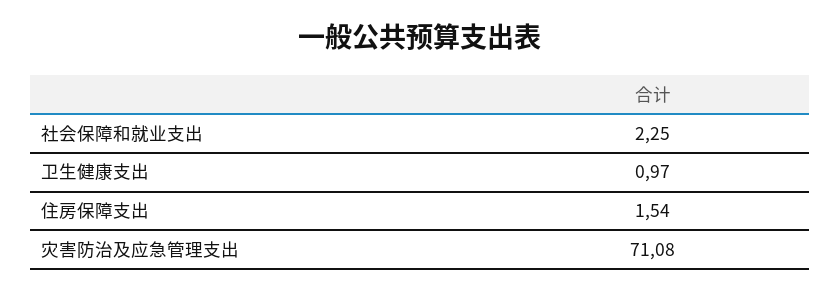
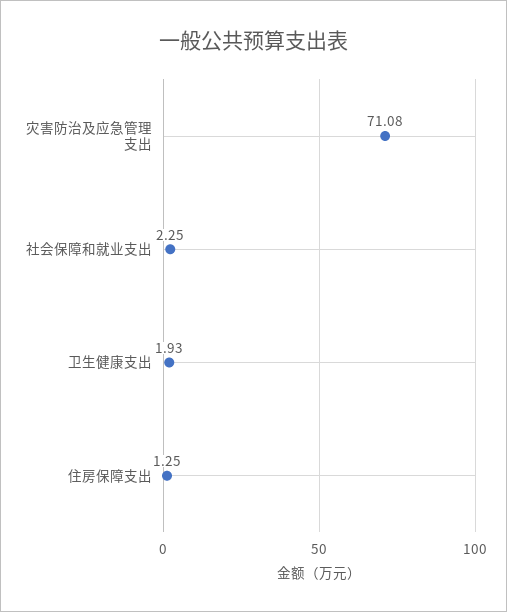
  {
    "社会保障和就业支出": 2.25,
-   "卫生健康支出": 0.97,
+   "卫生健康支出": 1.93,
-   "住房保障支出": 1.54,
+   "住房保障支出": 1.25,
    "灾害防治及应急管理支出": 71.08
  }

